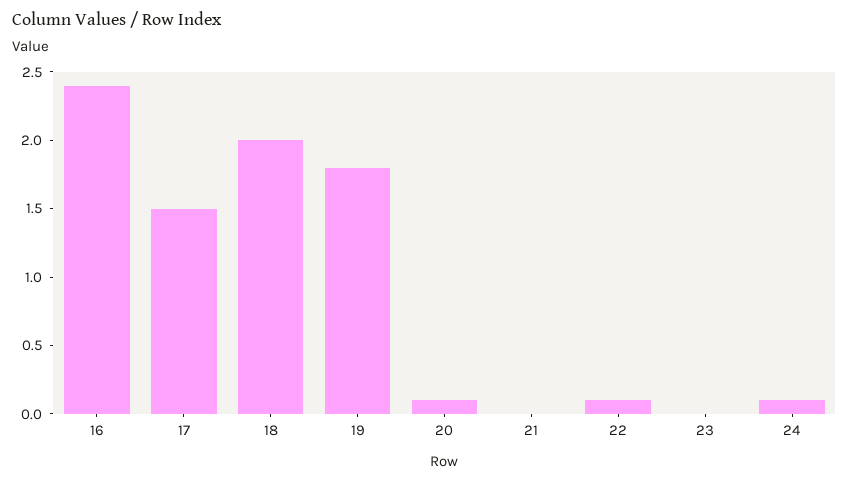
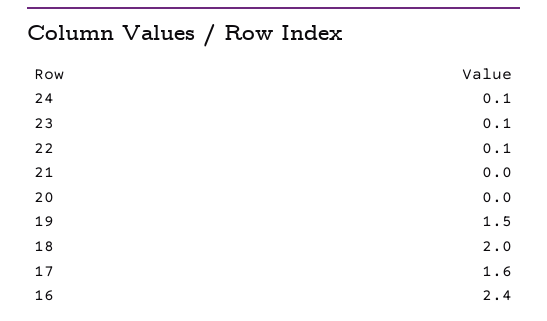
  {
    "16": 2.4,
-   "17": 1.5,
+   "17": 1.6,
    "18": 2,
-   "19": 1.8,
+   "19": 1.5,
-   "20": 0.1,
+   "20": 0,
    "21": 0,
    "22": 0.1,
-   "23": 0,
+   "23": 0.1,
    "24": 0.1
  }

